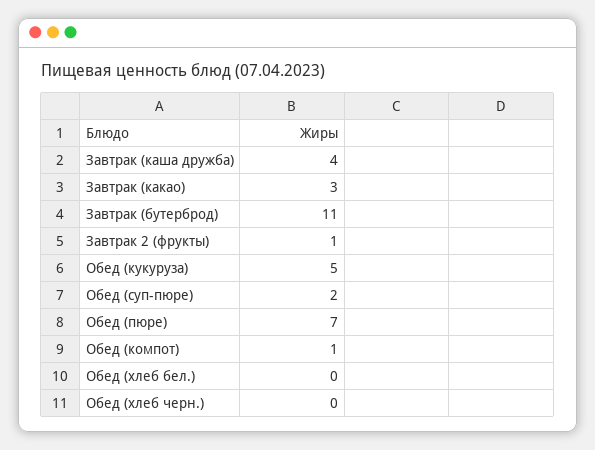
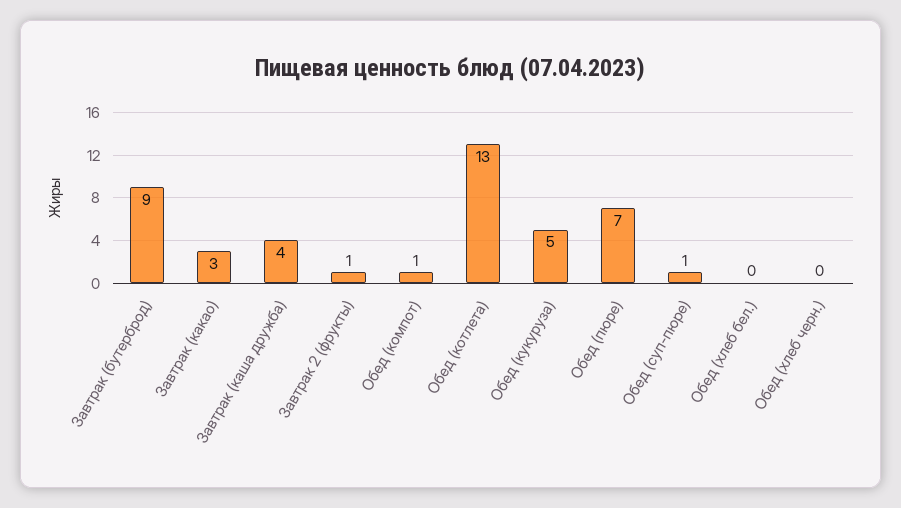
  {
    "Завтрак (каша дружба)": 4,
    "Завтрак (какао)": 3,
-   "Завтрак (бутерброд)": 11,
+   "Завтрак (бутерброд)": 9,
    "Завтрак 2 (фрукты)": 1,
    "Обед (кукуруза)": 5,
-   "Обед (суп-пюре)": 2,
+   "Обед (суп-пюре)": 1,
    "Обед (пюре)": 7,
    "Обед (компот)": 1,
    "Обед (хлеб бел.)": 0,
-   "Обед (хлеб черн.)": 0
+   "Обед (хлеб черн.)": 0,
+   "Обед (котлета)": 13
  }

